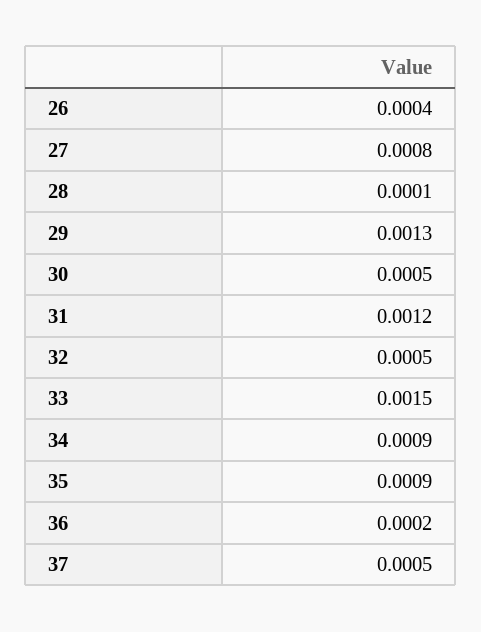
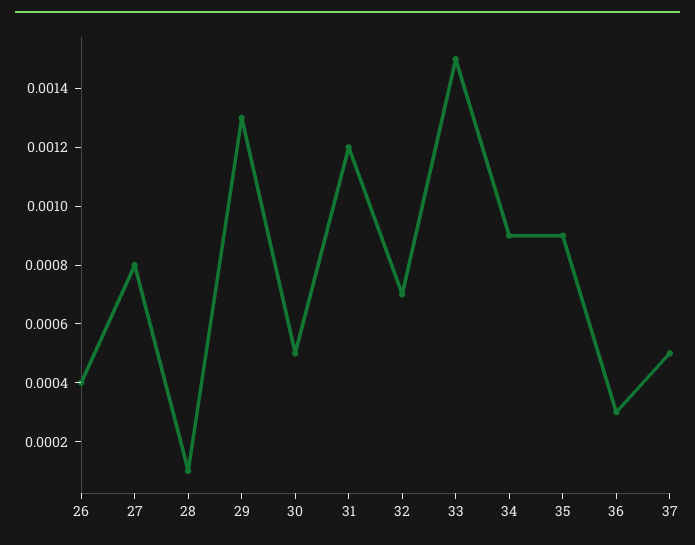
  {
    "26": 0.0004,
    "27": 0.0008,
    "28": 0.0001,
    "29": 0.0013,
    "30": 0.0005,
    "31": 0.0012,
-   "32": 0.0005,
+   "32": 0.0007,
    "33": 0.0015,
    "34": 0.0009,
    "35": 0.0009,
-   "36": 0.0002,
+   "36": 0.0003,
    "37": 0.0005
  }

